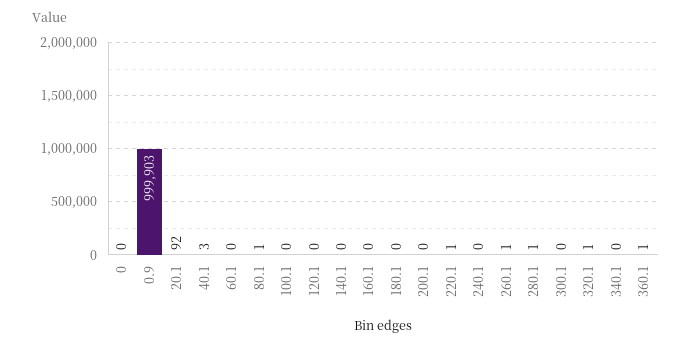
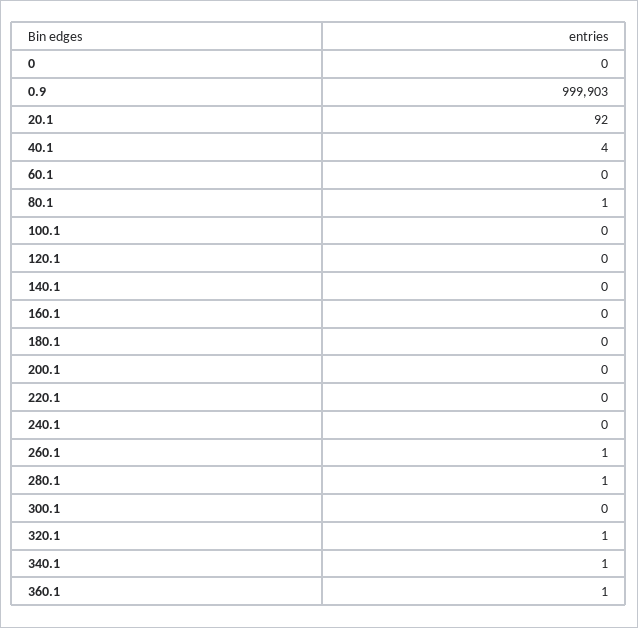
  {
    "0": 0,
    "0.9": 999903,
    "20.1": 92,
-   "40.1": 3,
+   "40.1": 4,
    "60.1": 0,
    "80.1": 1,
    "100.1": 0,
    "120.1": 0,
    "140.1": 0,
    "160.1": 0,
    "180.1": 0,
    "200.1": 0,
-   "220.1": 1,
+   "220.1": 0,
    "240.1": 0,
    "260.1": 1,
    "280.1": 1,
    "300.1": 0,
    "320.1": 1,
-   "340.1": 0,
+   "340.1": 1,
    "360.1": 1
  }

